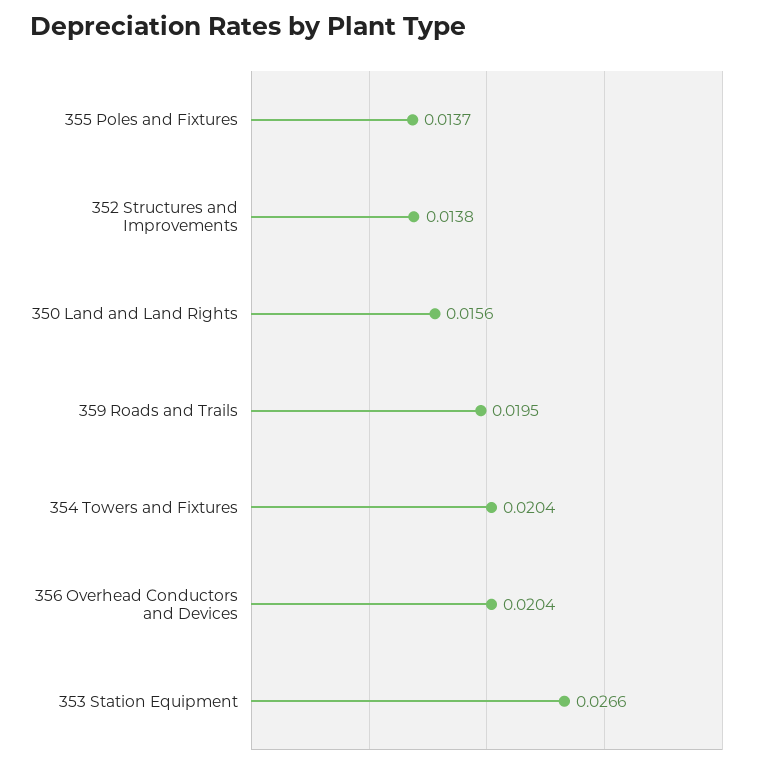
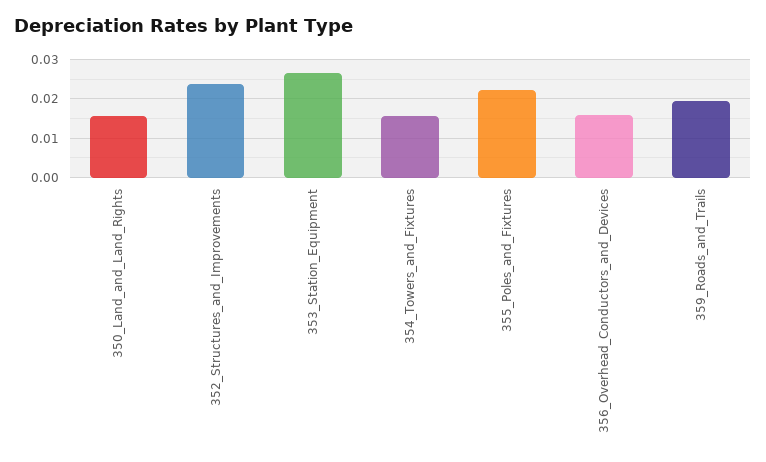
  {
-   "355 Poles and Fixtures": 0.0137,
+   "355 Poles and Fixtures": 0.022,
-   "352 Structures and Improvements": 0.0138,
+   "352 Structures and Improvements": 0.024,
    "350 Land and Land Rights": 0.0156,
    "359 Roads and Trails": 0.0195,
-   "354 Towers and Fixtures": 0.0204,
+   "354 Towers and Fixtures": 0.016,
-   "356 Overhead Conductors and Devices": 0.0204,
+   "356 Overhead Conductors and Devices": 0.016,
    "353 Station Equipment": 0.0266
  }

